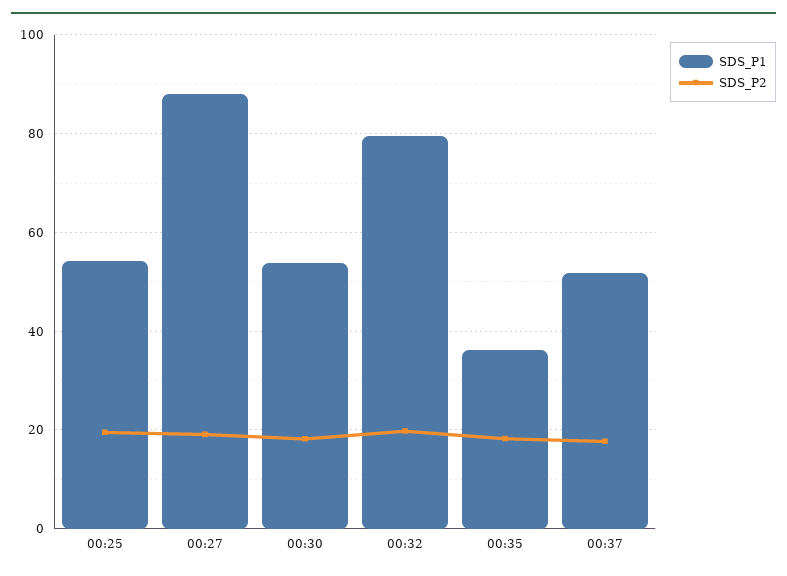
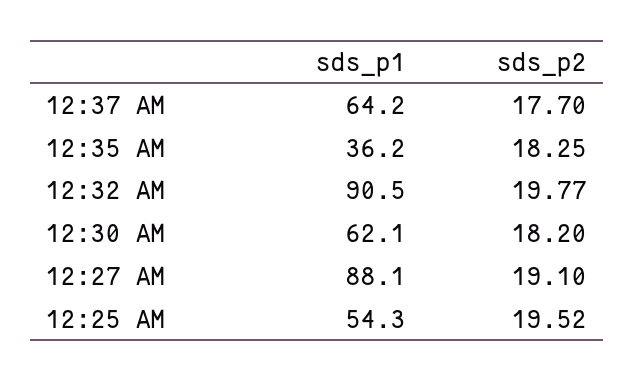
  {
    "SDS_P1": {
      "00:25": 54.3,
      "00:27": 88.1,
-     "00:30": 54,
+     "00:30": 62.1,
-     "00:32": 80,
+     "00:32": 90.5,
      "00:35": 36.2,
-     "00:37": 52
+     "00:37": 64.2
    },
    "SDS_P2": {
      "00:25": 19.52,
      "00:27": 19.1,
      "00:30": 18.2,
      "00:32": 19.77,
      "00:35": 18.25,
      "00:37": 17.7
    }
  }

